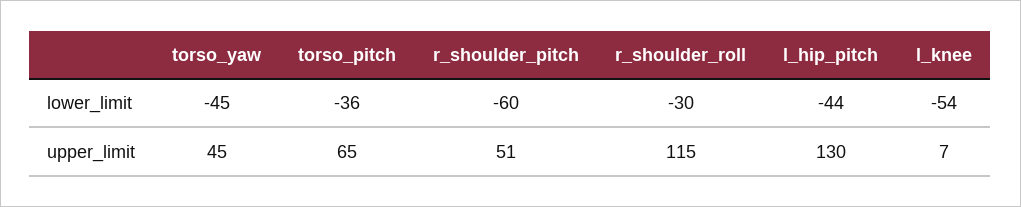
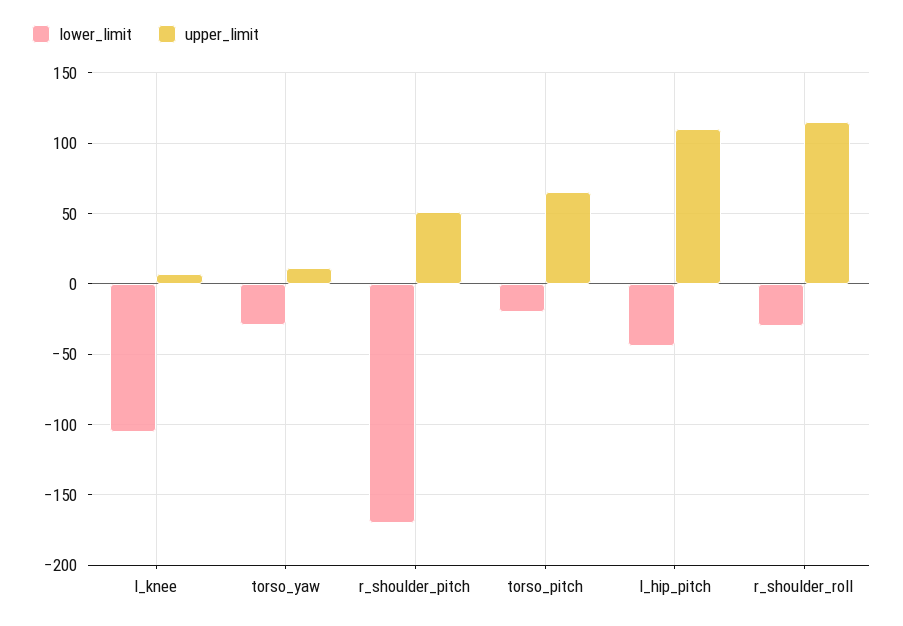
  {
    "lower_limit": {
-     "torso_yaw": -45,
+     "torso_yaw": -30,
-     "torso_pitch": -36,
+     "torso_pitch": -20,
-     "r_shoulder_pitch": -60,
+     "r_shoulder_pitch": -170,
      "r_shoulder_roll": -30,
      "l_hip_pitch": -44,
-     "l_knee": -54
+     "l_knee": -105
    },
    "upper_limit": {
-     "torso_yaw": 45,
+     "torso_yaw": 10,
      "torso_pitch": 65,
      "r_shoulder_pitch": 51,
      "r_shoulder_roll": 115,
-     "l_hip_pitch": 130,
+     "l_hip_pitch": 110,
      "l_knee": 7
    }
  }

